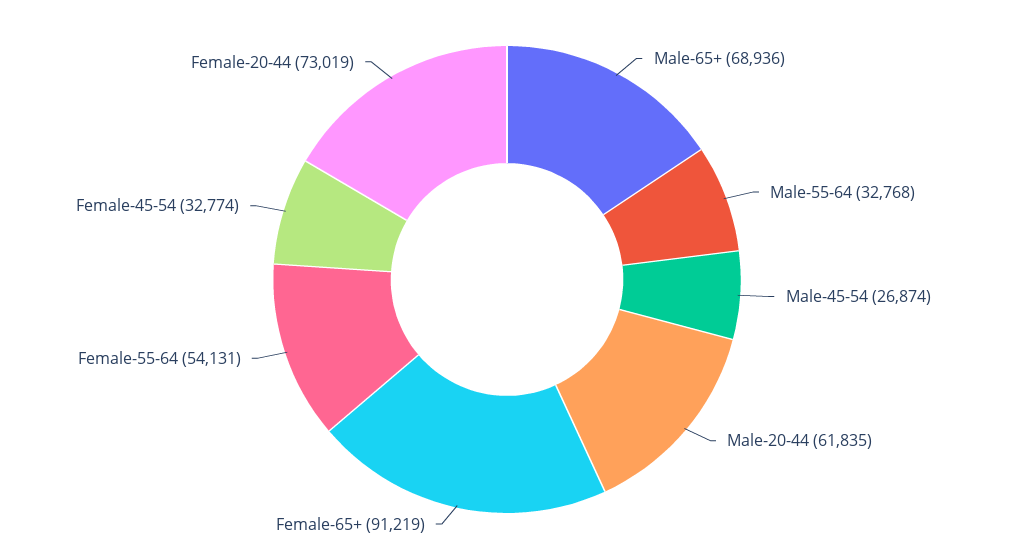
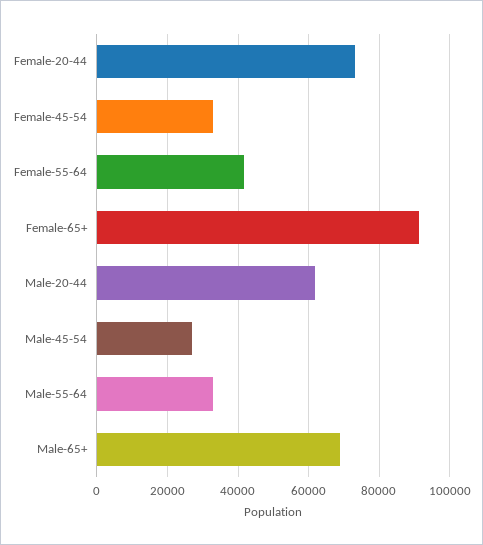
  {
    "Male-65+": 68936,
    "Male-55-64": 32768,
    "Male-45-54": 26874,
    "Male-20-44": 61835,
    "Female-65+": 91219,
-   "Female-55-64": 54131,
+   "Female-55-64": 42000,
    "Female-45-54": 32774,
    "Female-20-44": 73019
  }

